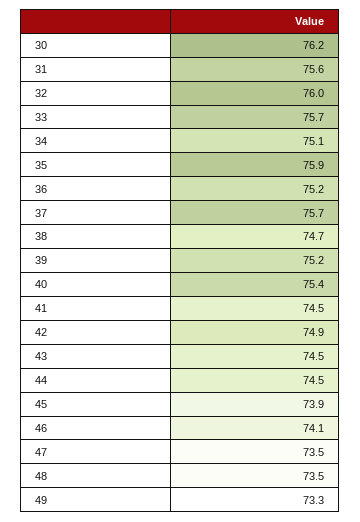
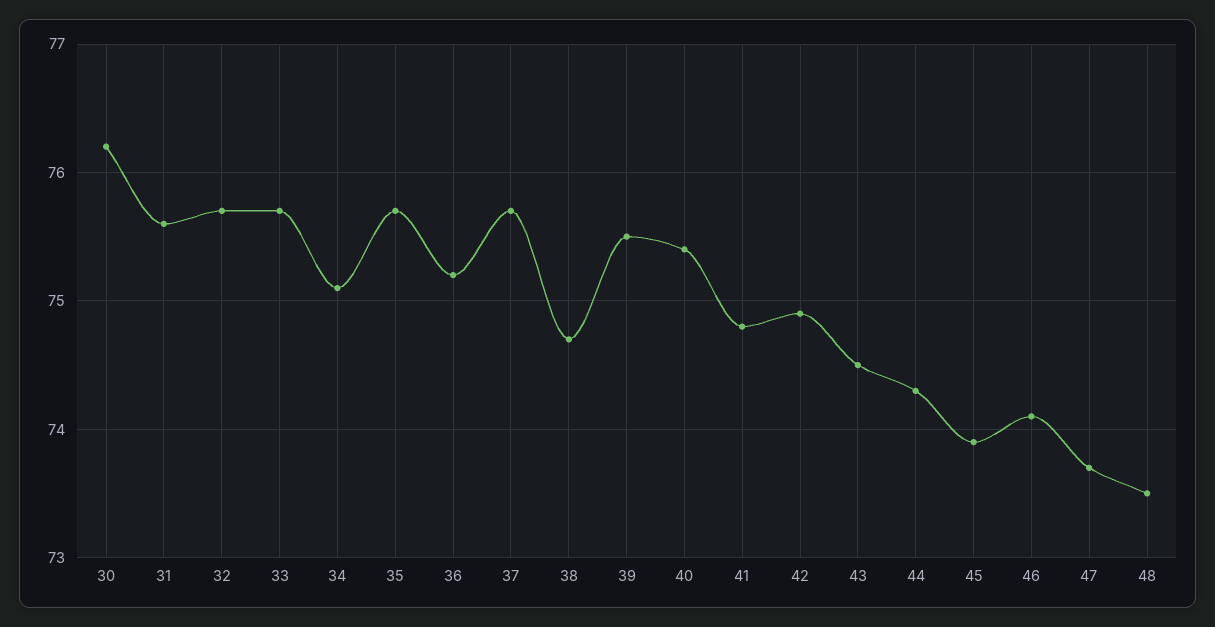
  {
    "30": 76.2,
    "31": 75.6,
-   "32": 76,
+   "32": 75.7,
    "33": 75.7,
    "34": 75.1,
-   "35": 75.9,
+   "35": 75.7,
    "36": 75.2,
    "37": 75.7,
    "38": 74.7,
-   "39": 75.2,
+   "39": 75.5,
    "40": 75.4,
-   "41": 74.5,
+   "41": 74.8,
    "42": 74.9,
    "43": 74.5,
-   "44": 74.5,
+   "44": 74.3,
    "45": 73.9,
    "46": 74.1,
-   "47": 73.5,
+   "47": 73.7,
-   "48": 73.5,
+   "48": 73.5
-   "49": 73.3
  }

